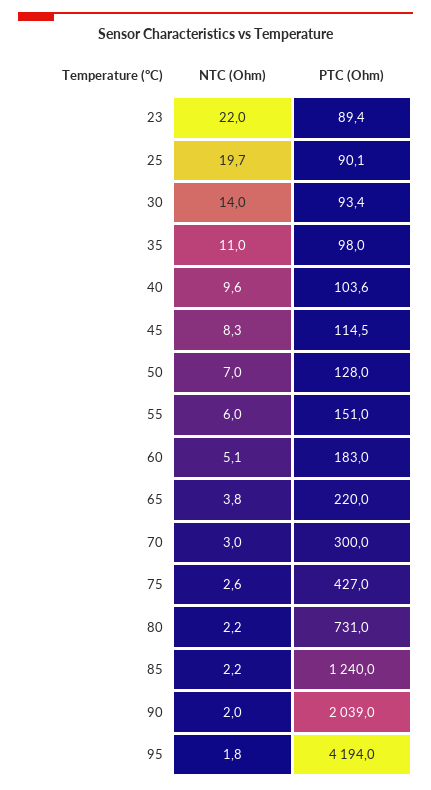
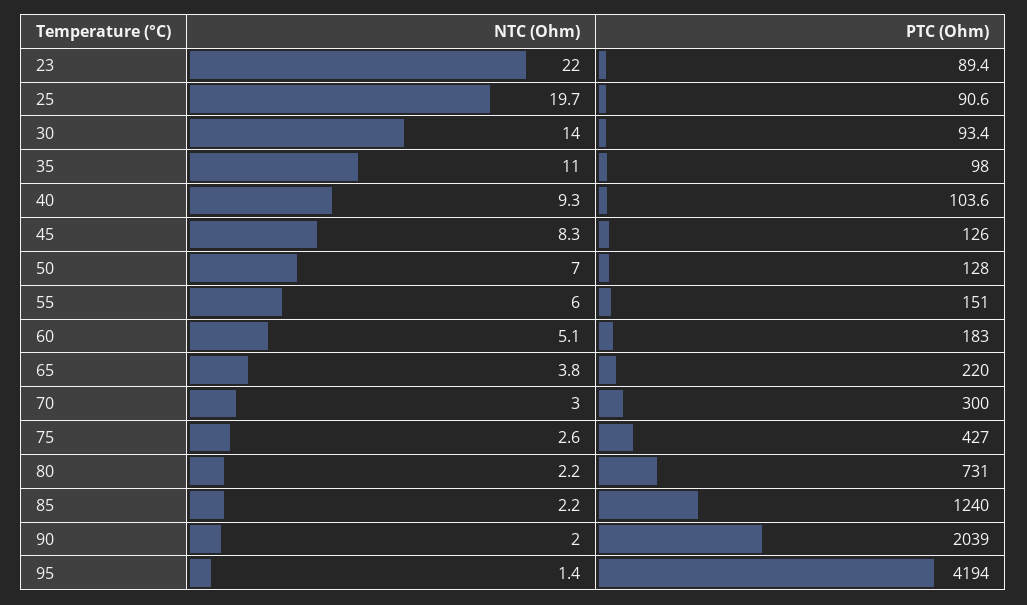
  {
    "NTC (Ohm)": {
      "23": 22,
      "25": 19.7,
      "30": 14,
      "35": 11,
-     "40": 9.6,
+     "40": 9.3,
      "45": 8.3,
      "50": 7,
      "55": 6,
      "60": 5.1,
      "65": 3.8,
      "70": 3,
      "75": 2.6,
      "80": 2.2,
      "85": 2.2,
      "90": 2,
-     "95": 1.8
+     "95": 1.4
    },
    "PTC (Ohm)": {
      "23": 89.4,
-     "25": 90.1,
+     "25": 90.6,
      "30": 93.4,
      "35": 98,
      "40": 103.6,
-     "45": 114.5,
+     "45": 126,
      "50": 128,
      "55": 151,
      "60": 183,
      "65": 220,
      "70": 300,
      "75": 427,
      "80": 731,
      "85": 1240,
      "90": 2039,
      "95": 4194
    }
  }

